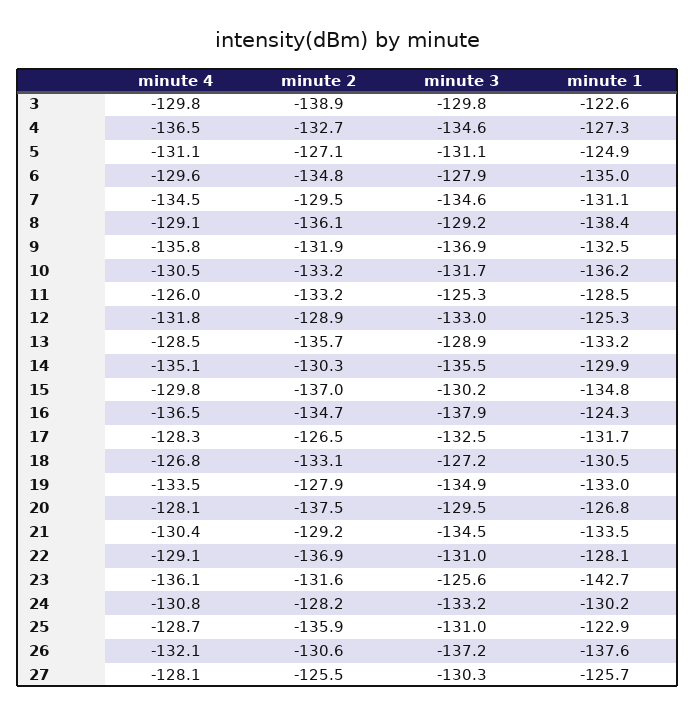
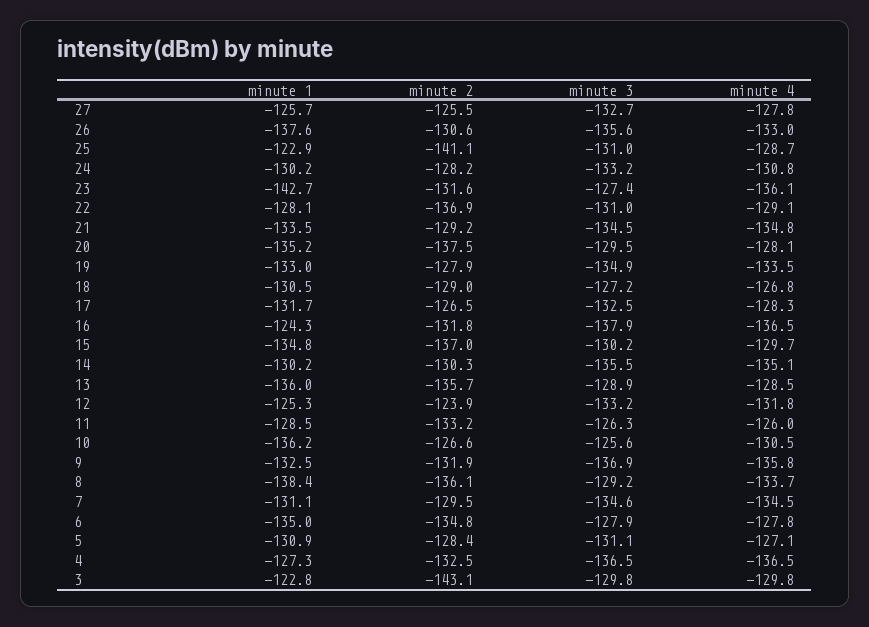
  {
    "minute 4": {
      "3": -129.8,
      "4": -136.5,
-     "5": -131.1,
+     "5": -127.1,
-     "6": -129.6,
+     "6": -127.8,
      "7": -134.5,
-     "8": -129.1,
+     "8": -133.7,
      "9": -135.8,
      "10": -130.5,
      "11": -126,
      "12": -131.8,
      "13": -128.5,
      "14": -135.1,
-     "15": -129.8,
+     "15": -129.7,
      "16": -136.5,
      "17": -128.3,
      "18": -126.8,
      "19": -133.5,
      "20": -128.1,
-     "21": -130.4,
+     "21": -134.8,
      "22": -129.1,
      "23": -136.1,
      "24": -130.8,
      "25": -128.7,
-     "26": -132.1,
+     "26": -133,
-     "27": -128.1
+     "27": -127.8
    },
    "minute 2": {
-     "3": -138.9,
+     "3": -143.1,
-     "4": -132.7,
+     "4": -132.5,
-     "5": -127.1,
+     "5": -128.4,
      "6": -134.8,
      "7": -129.5,
      "8": -136.1,
      "9": -131.9,
-     "10": -133.2,
+     "10": -126.6,
      "11": -133.2,
-     "12": -128.9,
+     "12": -123.9,
      "13": -135.7,
      "14": -130.3,
      "15": -137,
-     "16": -134.7,
+     "16": -131.8,
      "17": -126.5,
-     "18": -133.1,
+     "18": -129,
      "19": -127.9,
      "20": -137.5,
      "21": -129.2,
      "22": -136.9,
      "23": -131.6,
      "24": -128.2,
-     "25": -135.9,
+     "25": -141.1,
      "26": -130.6,
      "27": -125.5
    },
    "minute 3": {
      "3": -129.8,
-     "4": -134.6,
+     "4": -136.5,
      "5": -131.1,
      "6": -127.9,
      "7": -134.6,
      "8": -129.2,
      "9": -136.9,
-     "10": -131.7,
+     "10": -125.6,
-     "11": -125.3,
+     "11": -126.3,
-     "12": -133,
+     "12": -133.2,
      "13": -128.9,
      "14": -135.5,
      "15": -130.2,
      "16": -137.9,
      "17": -132.5,
      "18": -127.2,
      "19": -134.9,
      "20": -129.5,
      "21": -134.5,
      "22": -131,
-     "23": -125.6,
+     "23": -127.4,
      "24": -133.2,
      "25": -131,
-     "26": -137.2,
+     "26": -135.6,
-     "27": -130.3
+     "27": -132.7
    },
    "minute 1": {
-     "3": -122.6,
+     "3": -122.8,
      "4": -127.3,
-     "5": -124.9,
+     "5": -130.9,
      "6": -135,
      "7": -131.1,
      "8": -138.4,
      "9": -132.5,
      "10": -136.2,
      "11": -128.5,
      "12": -125.3,
-     "13": -133.2,
+     "13": -136,
-     "14": -129.9,
+     "14": -130.2,
      "15": -134.8,
      "16": -124.3,
      "17": -131.7,
      "18": -130.5,
      "19": -133,
-     "20": -126.8,
+     "20": -135.2,
      "21": -133.5,
      "22": -128.1,
      "23": -142.7,
      "24": -130.2,
      "25": -122.9,
      "26": -137.6,
      "27": -125.7
    }
  }

